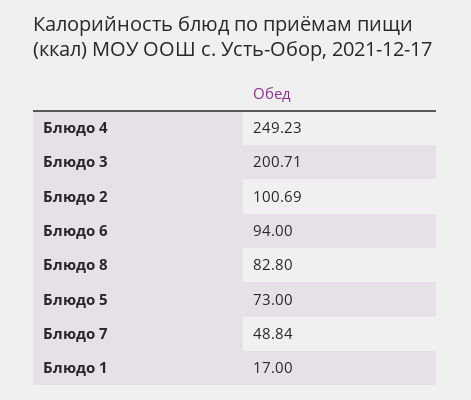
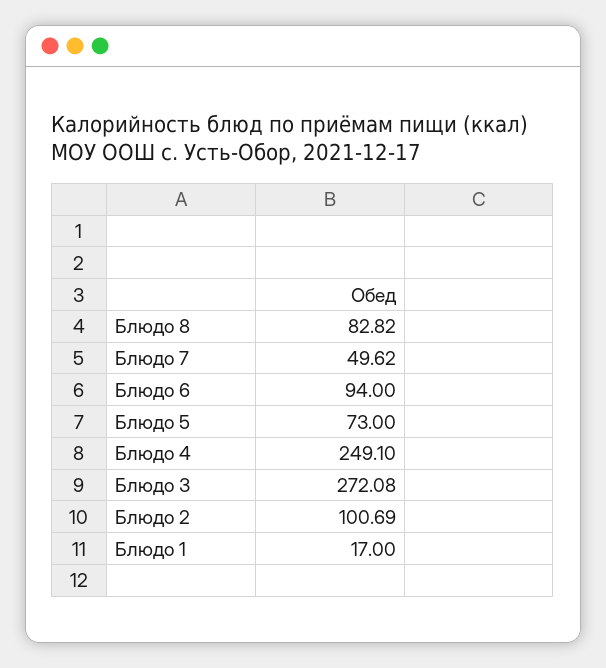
  {
-   "Блюдо 4": 249.23,
+   "Блюдо 4": 249.1,
-   "Блюдо 3": 200.71,
+   "Блюдо 3": 272.08,
    "Блюдо 2": 100.69,
    "Блюдо 6": 94,
-   "Блюдо 8": 82.8,
+   "Блюдо 8": 82.82,
    "Блюдо 5": 73,
-   "Блюдо 7": 48.84,
+   "Блюдо 7": 49.62,
    "Блюдо 1": 17
  }

